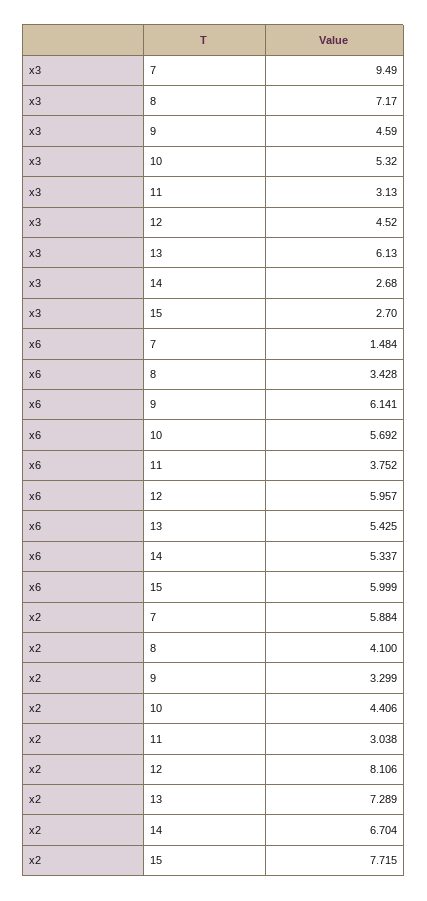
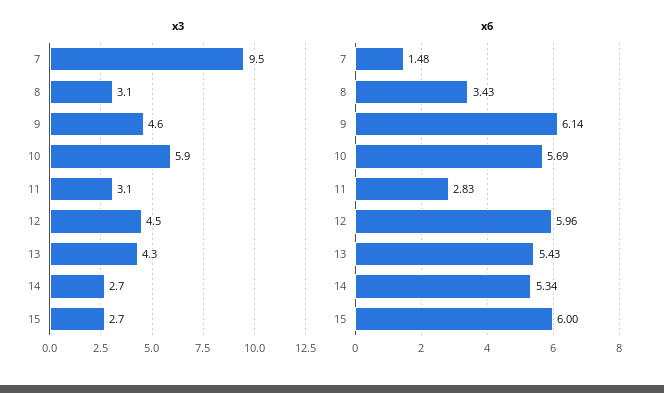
  {
    "x3": {
      "7": 9.49,
-     "8": 7.17,
+     "8": 3.1,
      "9": 4.59,
-     "10": 5.32,
+     "10": 5.9,
      "11": 3.13,
      "12": 4.52,
-     "13": 6.13,
+     "13": 4.3,
      "14": 2.68,
      "15": 2.7
    },
    "x6": {
      "7": 1.484,
      "8": 3.428,
      "9": 6.141,
      "10": 5.692,
-     "11": 3.752,
+     "11": 2.83,
      "12": 5.957,
      "13": 5.425,
      "14": 5.337,
      "15": 5.999
-   },
+   }
-   "x2": {
-     "7": 5.884,
-     "8": 4.1,
-     "9": 3.299,
-     "10": 4.406,
-     "11": 3.038,
-     "12": 8.106,
-     "13": 7.289,
-     "14": 6.704,
-     "15": 7.715
-   }
  }

